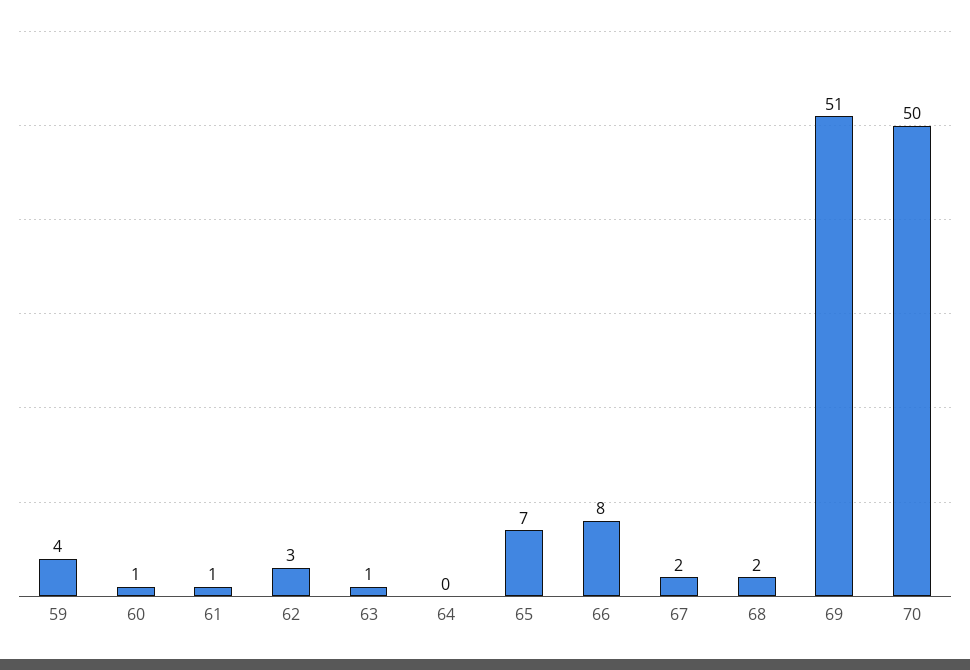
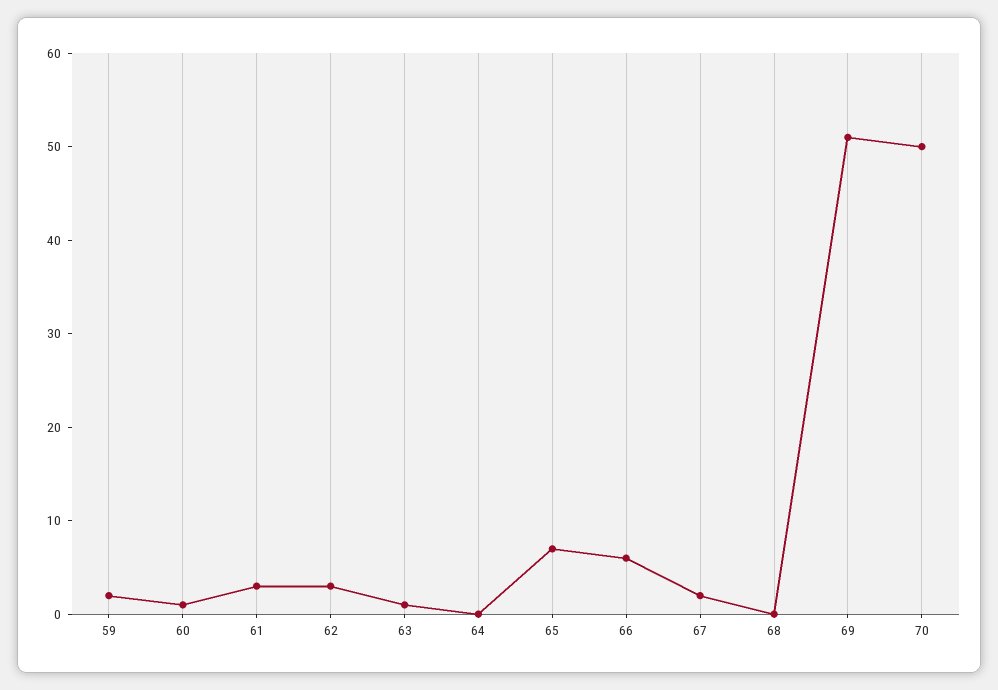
  {
-   "59": 4,
+   "59": 2,
    "60": 1,
-   "61": 1,
+   "61": 3,
    "62": 3,
    "63": 1,
    "64": 0,
    "65": 7,
-   "66": 8,
+   "66": 6,
    "67": 2,
-   "68": 2,
+   "68": 0,
    "69": 51,
    "70": 50
  }

